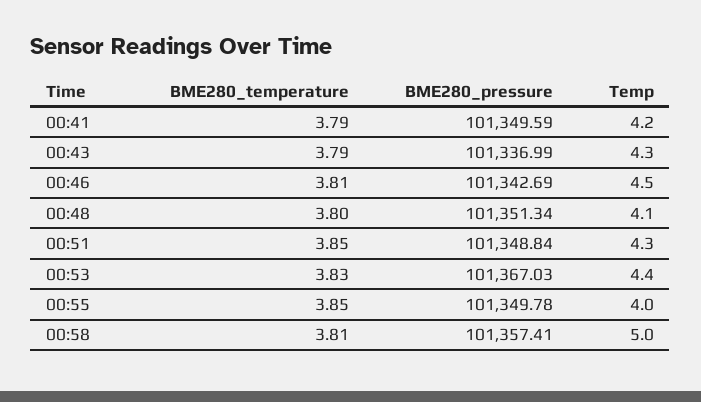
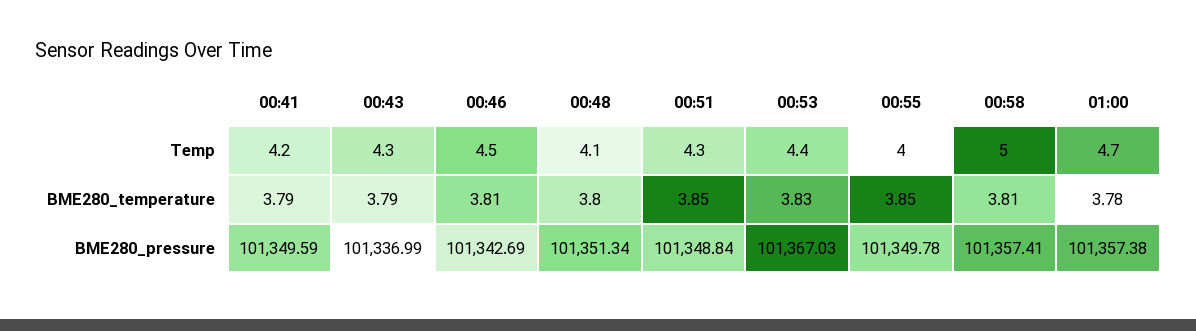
  {
    "BME280_temperature": {
      "00:41": 3.79,
      "00:43": 3.79,
      "00:46": 3.81,
      "00:48": 3.8,
      "00:51": 3.85,
      "00:53": 3.83,
      "00:55": 3.85,
-     "00:58": 3.81
+     "00:58": 3.81,
+     "01:00": 3.78
    },
    "BME280_pressure": {
      "00:41": 101349.59,
      "00:43": 101336.99,
      "00:46": 101342.69,
      "00:48": 101351.34,
      "00:51": 101348.84,
      "00:53": 101367.03,
      "00:55": 101349.78,
-     "00:58": 101357.41
+     "00:58": 101357.41,
+     "01:00": 101357.38
    },
    "Temp": {
      "00:41": 4.2,
      "00:43": 4.3,
      "00:46": 4.5,
      "00:48": 4.1,
      "00:51": 4.3,
      "00:53": 4.4,
      "00:55": 4,
-     "00:58": 5
+     "00:58": 5,
+     "01:00": 4.7
    }
  }

